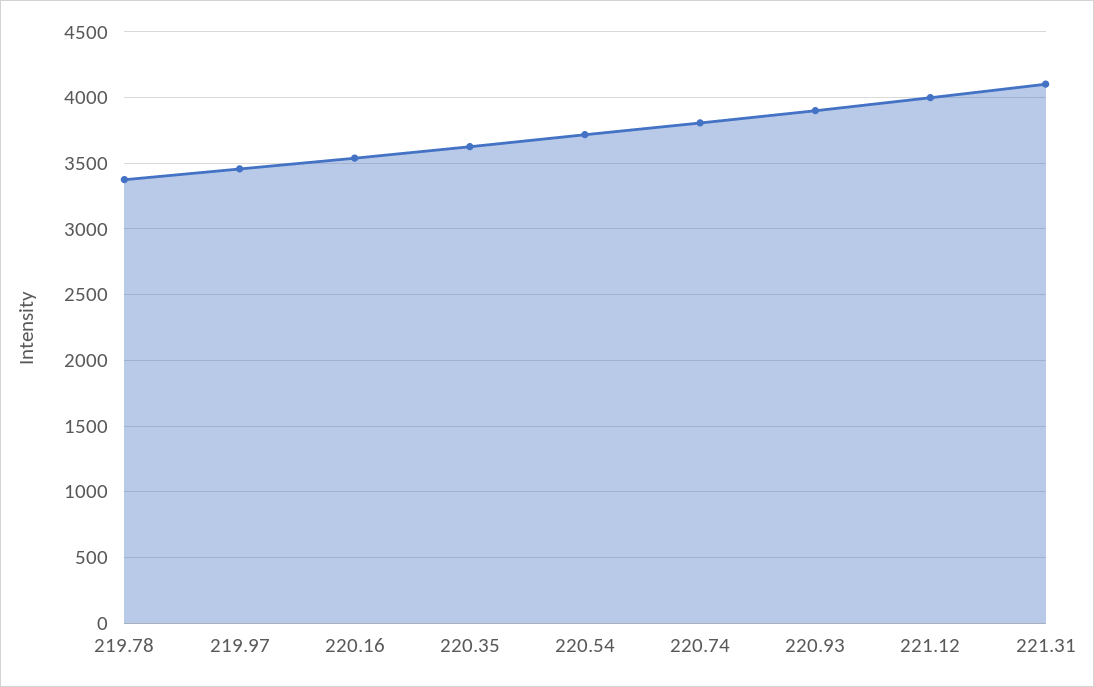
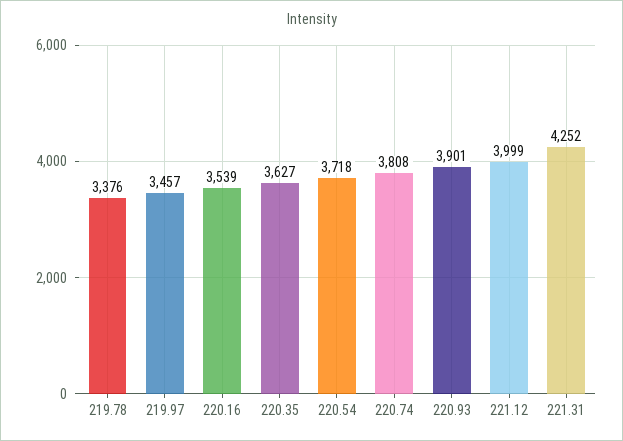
  {
    "219.78": 3376,
    "219.97": 3457,
    "220.16": 3539,
    "220.35": 3627,
    "220.54": 3718,
    "220.74": 3808,
    "220.93": 3901,
    "221.12": 3999,
-   "221.31": 4100
+   "221.31": 4252
  }

